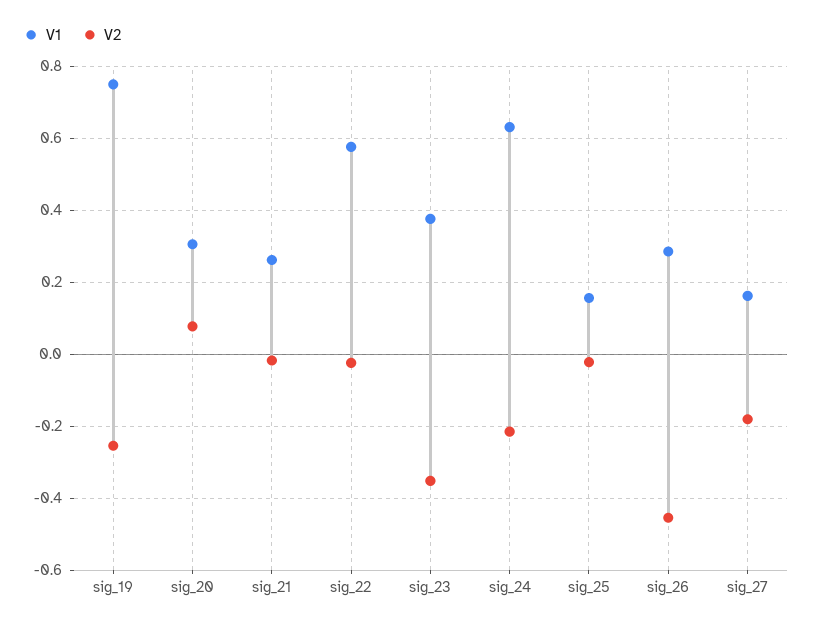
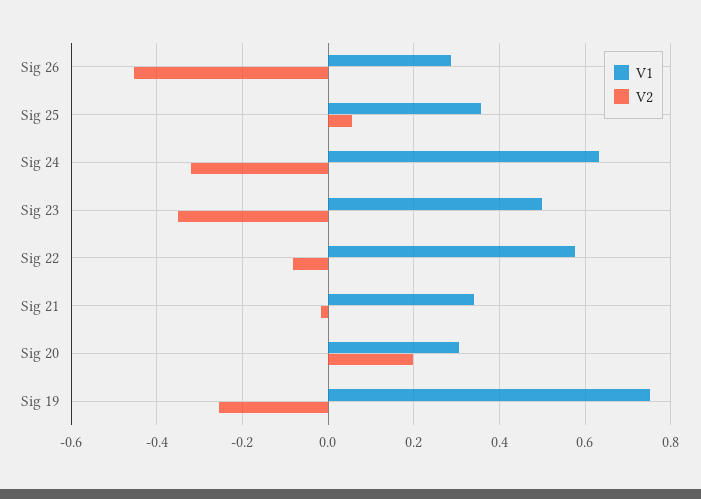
  {
    "V1": {
      "sig_19": 0.76,
      "sig_20": 0.3,
-     "sig_21": 0.26,
+     "sig_21": 0.34,
      "sig_22": 0.58,
-     "sig_23": 0.38,
+     "sig_23": 0.5,
      "sig_24": 0.64,
-     "sig_25": 0.16,
+     "sig_25": 0.36,
-     "sig_26": 0.28,
+     "sig_26": 0.28
-     "sig_27": 0.16
    },
    "V2": {
      "sig_19": -0.26,
-     "sig_20": 0.08,
+     "sig_20": 0.2,
      "sig_21": -0.02,
-     "sig_22": -0.02,
+     "sig_22": -0.08,
      "sig_23": -0.36,
-     "sig_24": -0.22,
+     "sig_24": -0.32,
-     "sig_25": -0.02,
+     "sig_25": 0.06,
-     "sig_26": -0.46,
+     "sig_26": -0.46
-     "sig_27": -0.18
    }
  }

